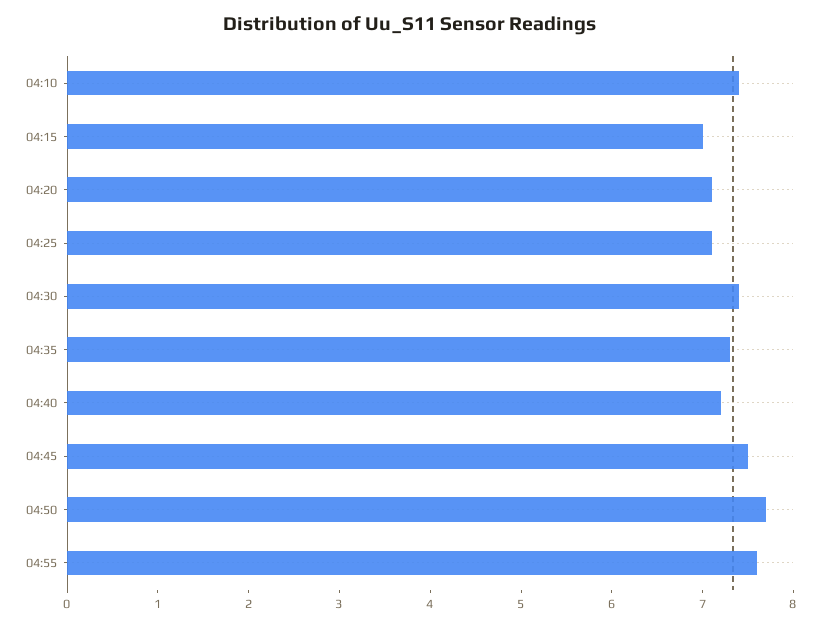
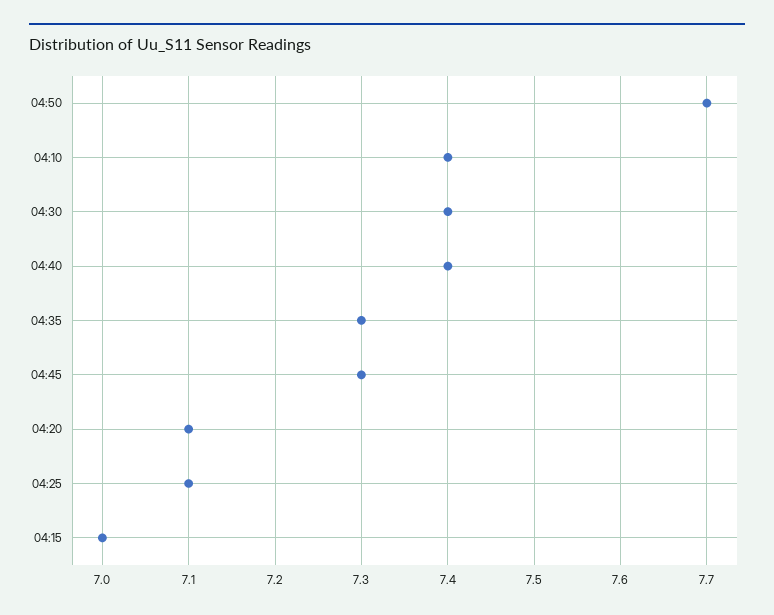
  {
    "04:10": 7.4,
    "04:15": 7,
    "04:20": 7.1,
    "04:25": 7.1,
    "04:30": 7.4,
    "04:35": 7.3,
-   "04:40": 7.2,
+   "04:40": 7.4,
-   "04:45": 7.5,
+   "04:45": 7.3,
-   "04:50": 7.7,
+   "04:50": 7.7
-   "04:55": 7.6
  }

